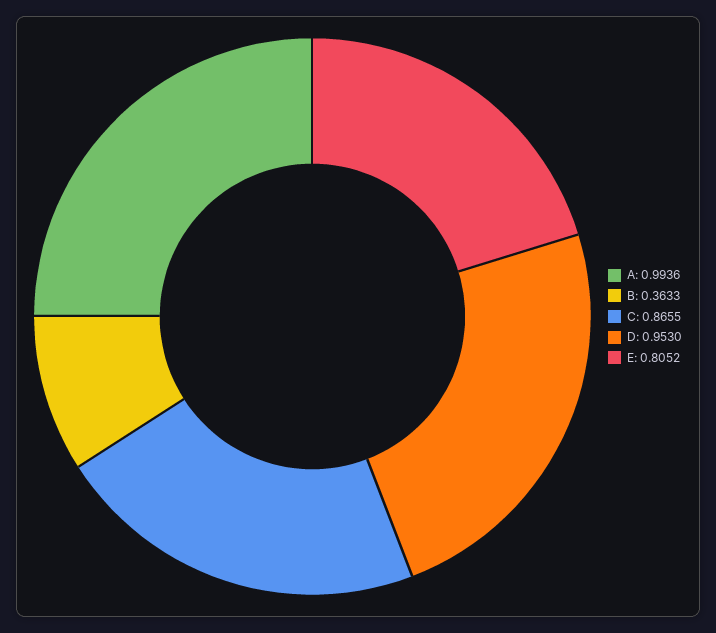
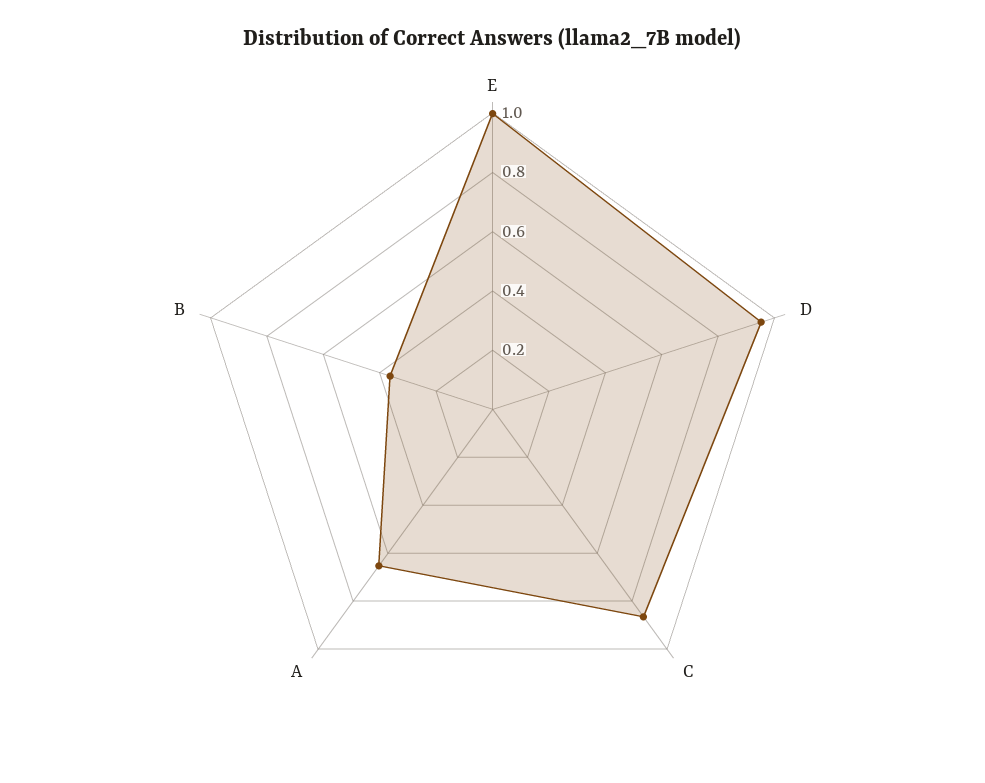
  {
-   "A": 0.9936,
+   "A": 0.65,
    "B": 0.3633,
    "C": 0.8655,
    "D": 0.953,
-   "E": 0.8052
+   "E": 1
  }

